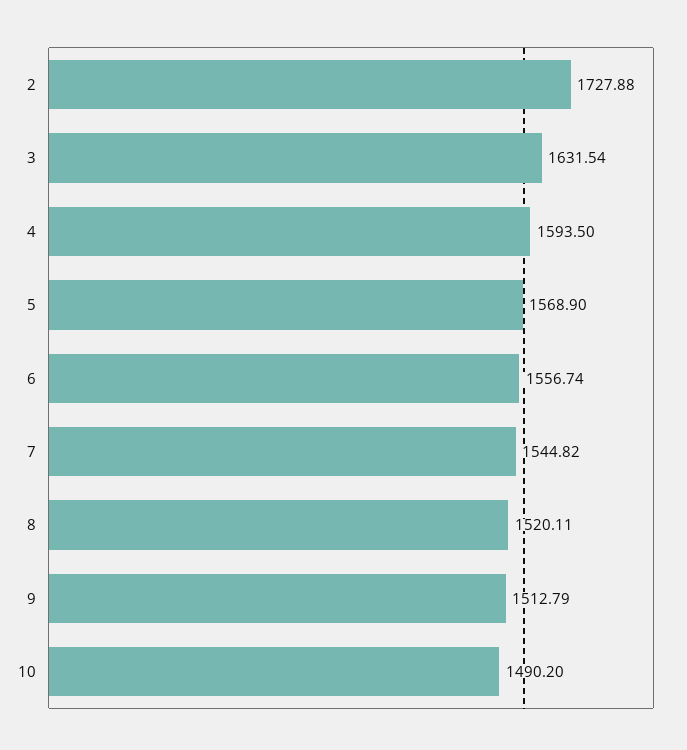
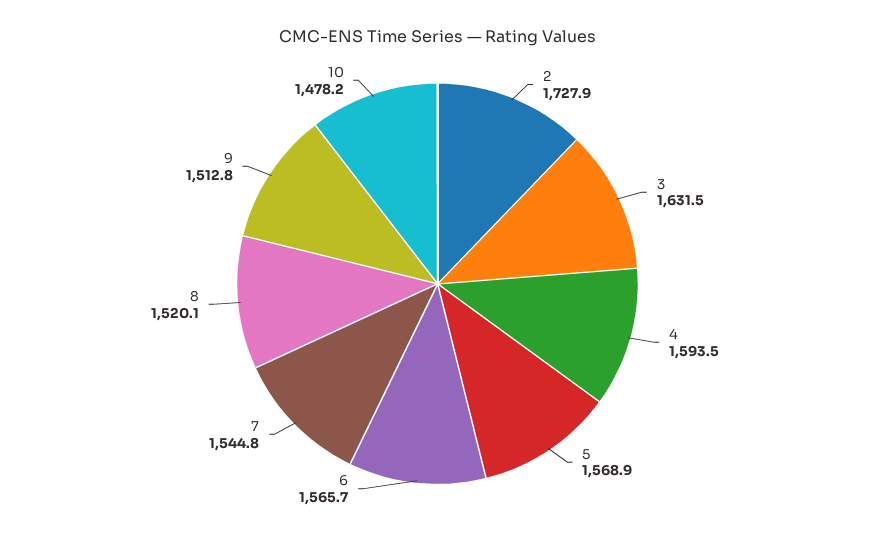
  {
    "2": 1727.88,
    "3": 1631.54,
    "4": 1593.5,
    "5": 1568.9,
-   "6": 1556.74,
+   "6": 1565.7,
    "7": 1544.82,
    "8": 1520.11,
    "9": 1512.79,
-   "10": 1490.2
+   "10": 1478.2
  }

